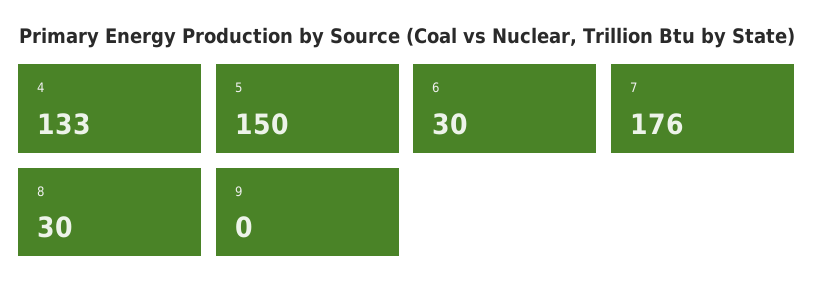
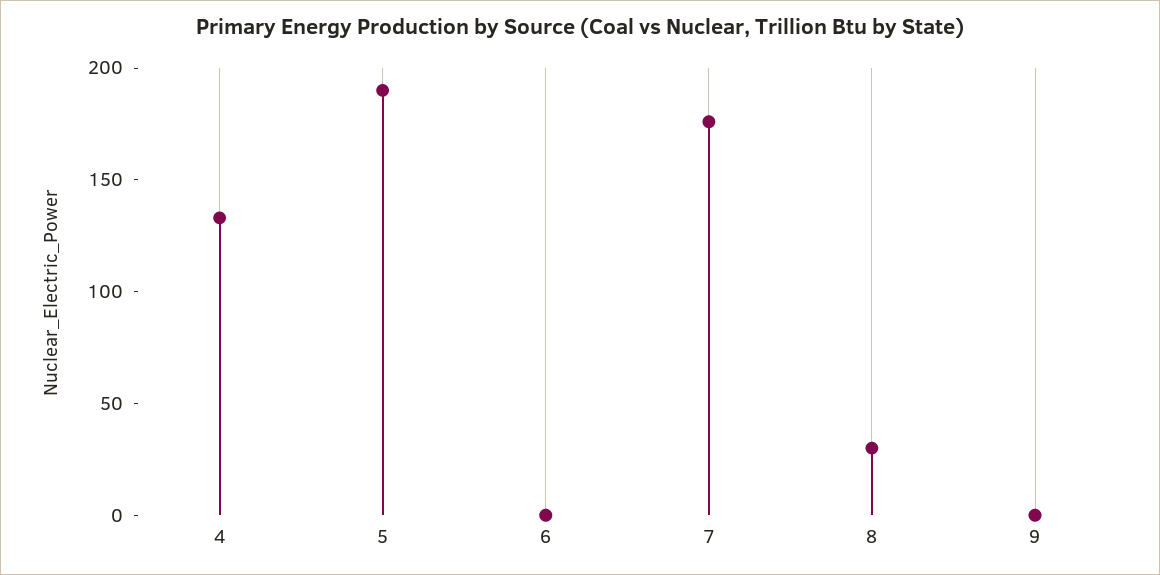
  {
    "4": 133,
-   "5": 150,
+   "5": 190,
-   "6": 30,
+   "6": 0,
    "7": 176,
    "8": 30,
    "9": 0
  }

